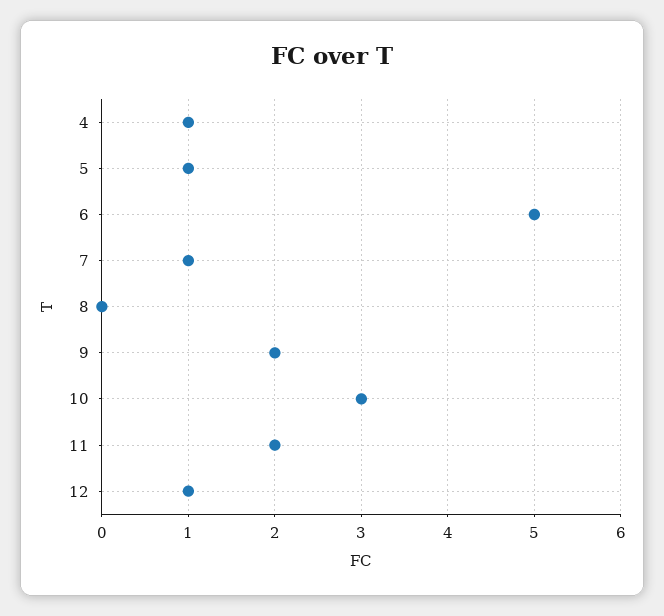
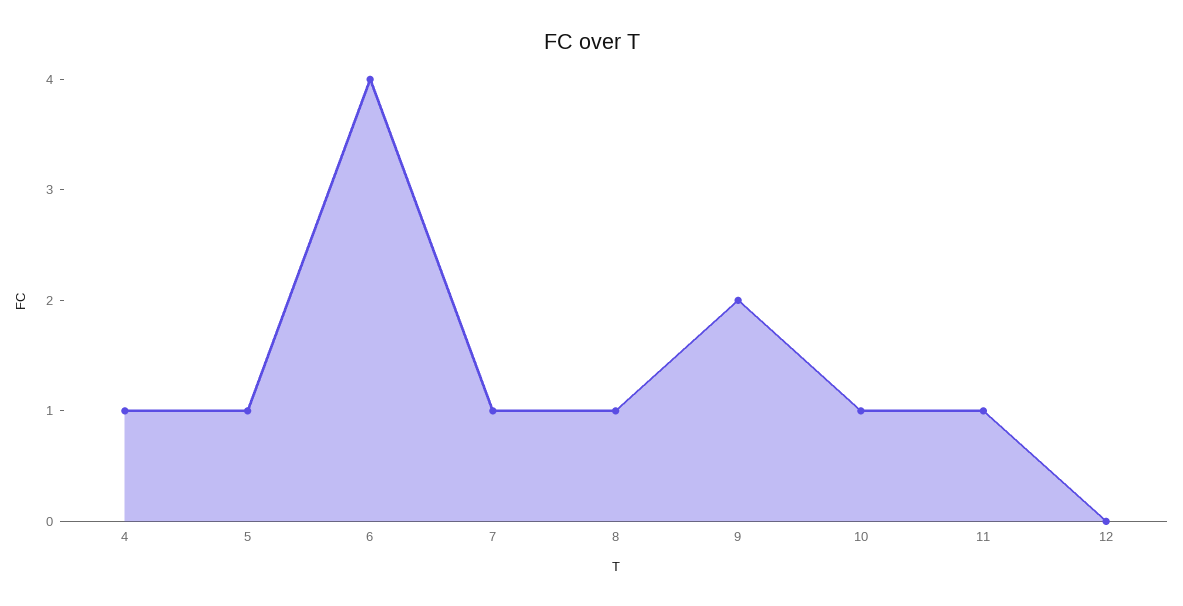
  {
    "4": 1,
    "5": 1,
-   "6": 5,
+   "6": 4,
    "7": 1,
-   "8": 0,
+   "8": 1,
    "9": 2,
-   "10": 3,
+   "10": 1,
-   "11": 2,
+   "11": 1,
-   "12": 1
+   "12": 0
  }

